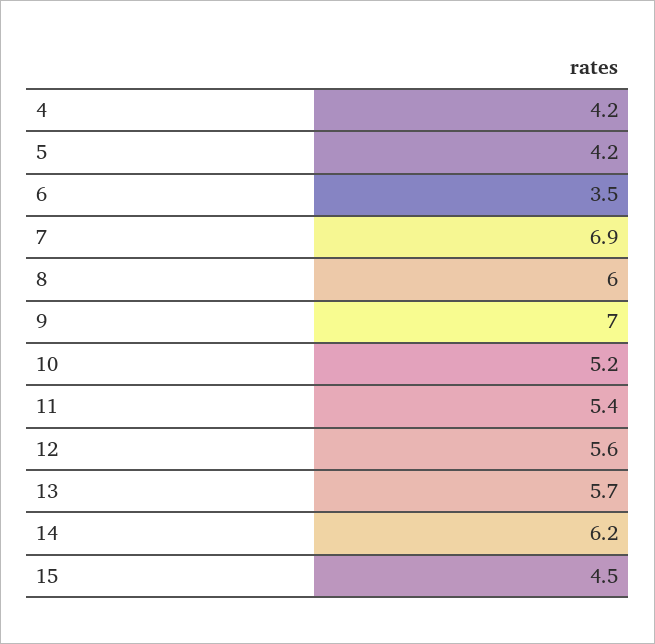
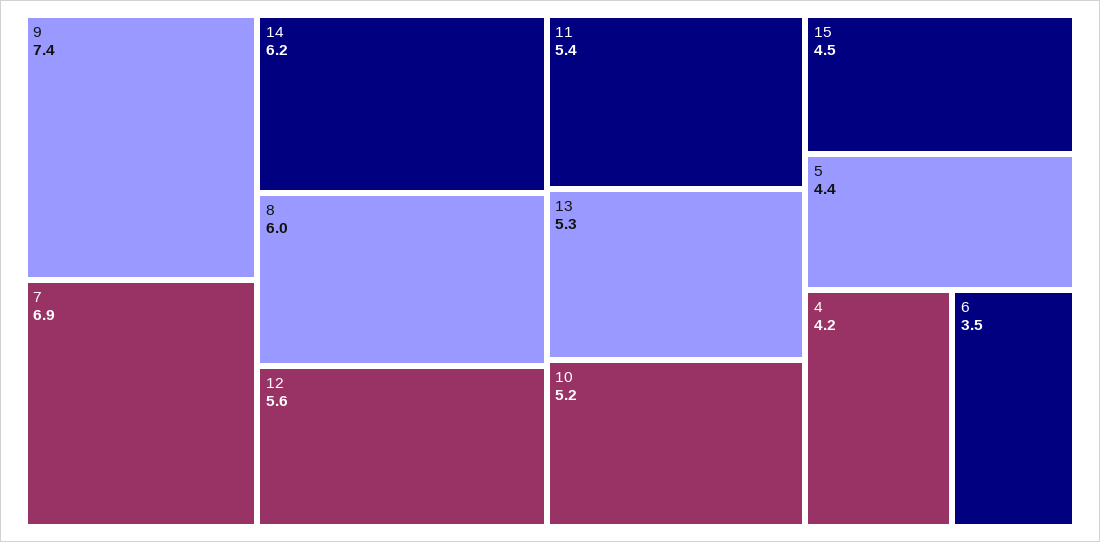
  {
    "4": 4.2,
-   "5": 4.2,
+   "5": 4.4,
    "6": 3.5,
    "7": 6.9,
    "8": 6,
-   "9": 7,
+   "9": 7.4,
    "10": 5.2,
    "11": 5.4,
    "12": 5.6,
-   "13": 5.7,
+   "13": 5.3,
    "14": 6.2,
    "15": 4.5
  }

